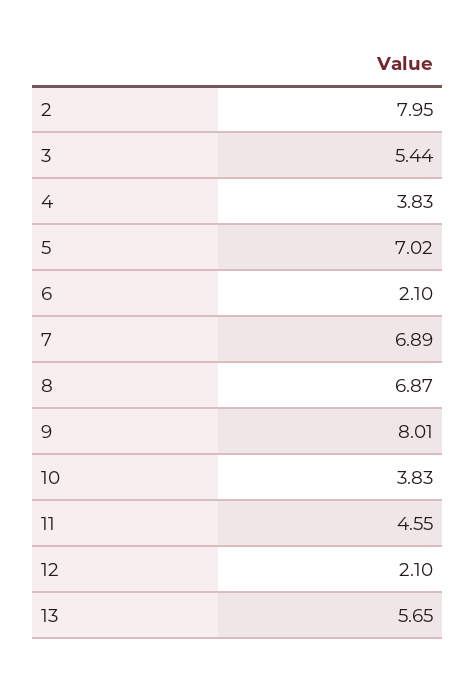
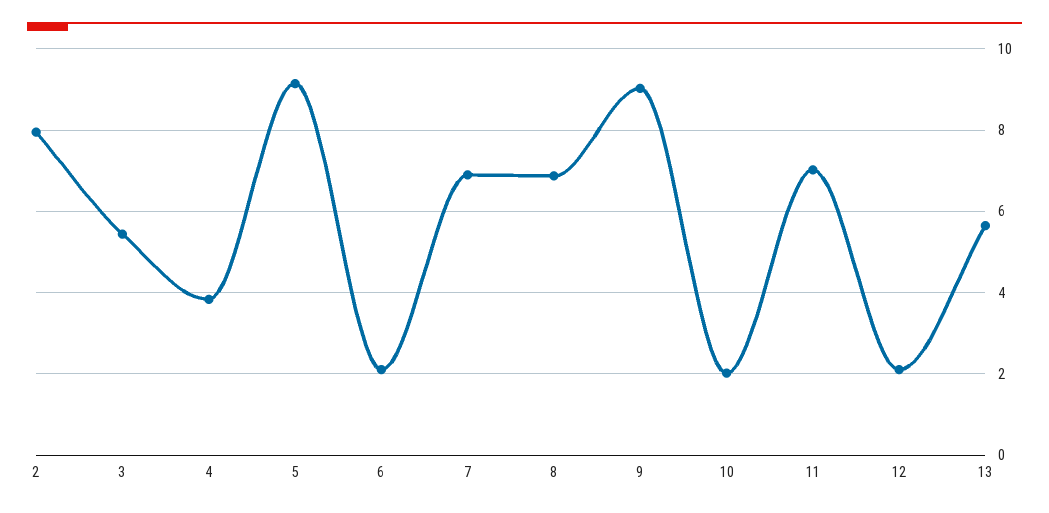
  {
    "2": 7.95,
    "3": 5.44,
    "4": 3.83,
-   "5": 7.02,
+   "5": 9.2,
    "6": 2.1,
    "7": 6.89,
    "8": 6.87,
-   "9": 8.01,
+   "9": 9,
-   "10": 3.83,
+   "10": 2,
-   "11": 4.55,
+   "11": 7,
    "12": 2.1,
    "13": 5.65
  }

